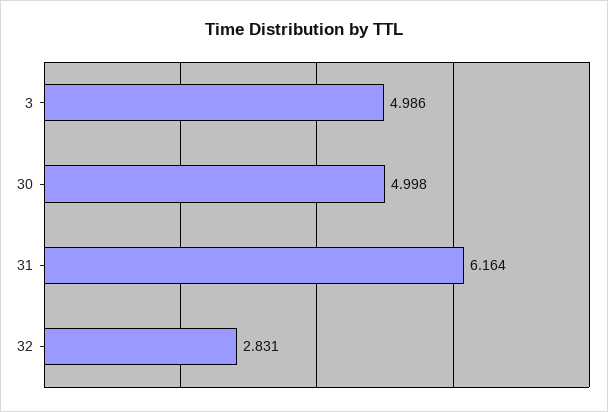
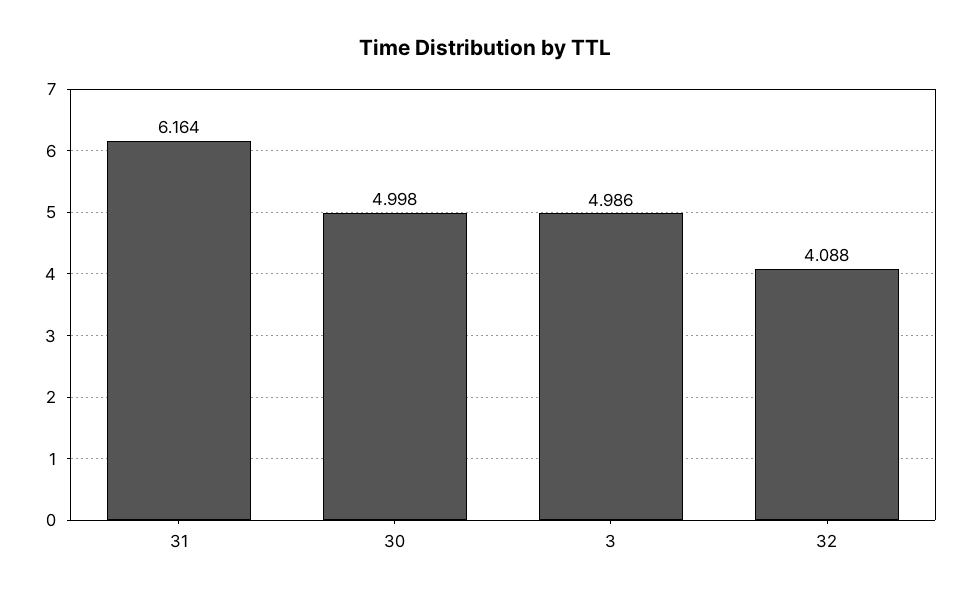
  {
    "3": 4.986,
    "30": 4.998,
    "31": 6.164,
-   "32": 2.831
+   "32": 4.088
  }

